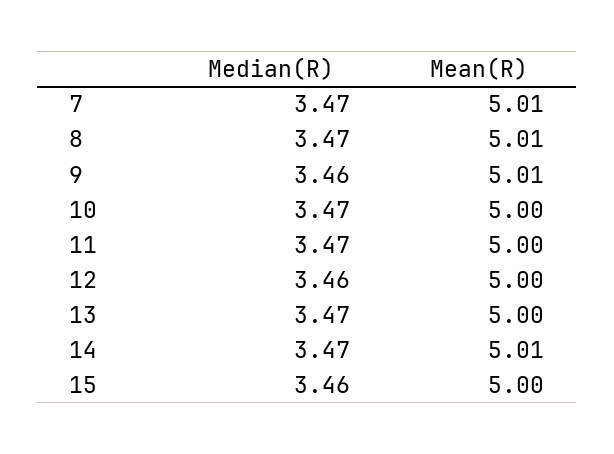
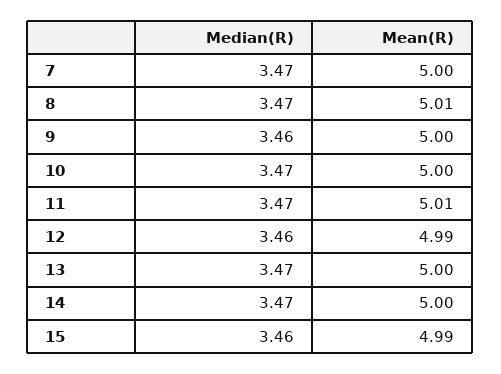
  {
    "Median(R)": {
      "7": 3.47,
      "8": 3.47,
      "9": 3.46,
      "10": 3.47,
      "11": 3.47,
      "12": 3.46,
      "13": 3.47,
      "14": 3.47,
      "15": 3.46
    },
    "Mean(R)": {
-     "7": 5.01,
+     "7": 5,
      "8": 5.01,
-     "9": 5.01,
+     "9": 5,
      "10": 5,
-     "11": 5,
+     "11": 5.01,
-     "12": 5,
+     "12": 4.99,
      "13": 5,
-     "14": 5.01,
+     "14": 5,
-     "15": 5
+     "15": 4.99
    }
  }

